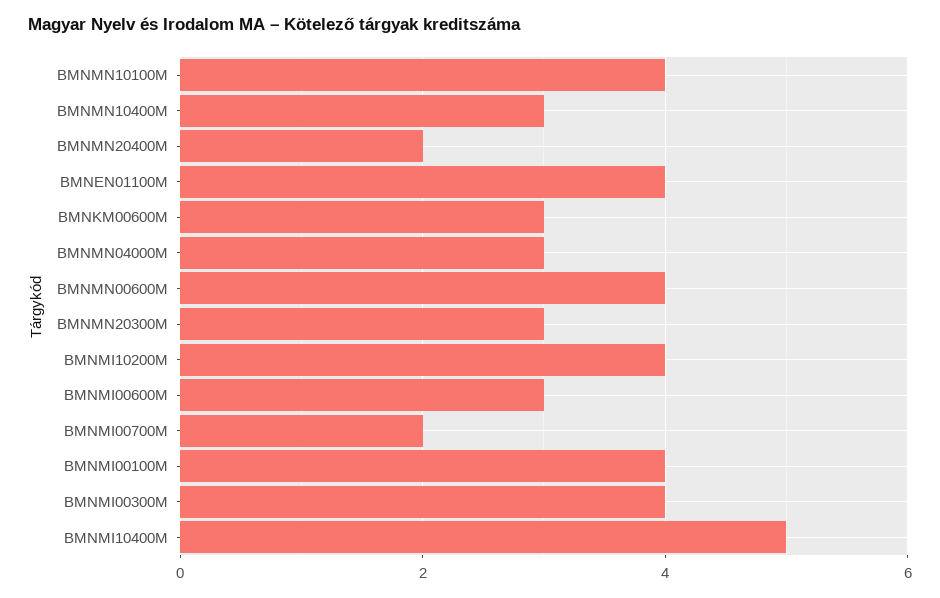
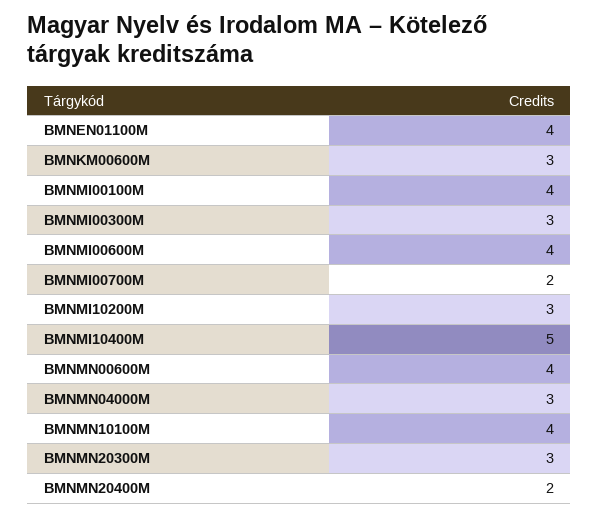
  {
    "BMNMN10100M": 4,
-   "BMNMN10400M": 3,
    "BMNMN20400M": 2,
    "BMNEN01100M": 4,
    "BMNKM00600M": 3,
    "BMNMN04000M": 3,
    "BMNMN00600M": 4,
    "BMNMN20300M": 3,
-   "BMNMI10200M": 4,
+   "BMNMI10200M": 3,
-   "BMNMI00600M": 3,
+   "BMNMI00600M": 4,
    "BMNMI00700M": 2,
    "BMNMI00100M": 4,
-   "BMNMI00300M": 4,
+   "BMNMI00300M": 3,
    "BMNMI10400M": 5
  }

